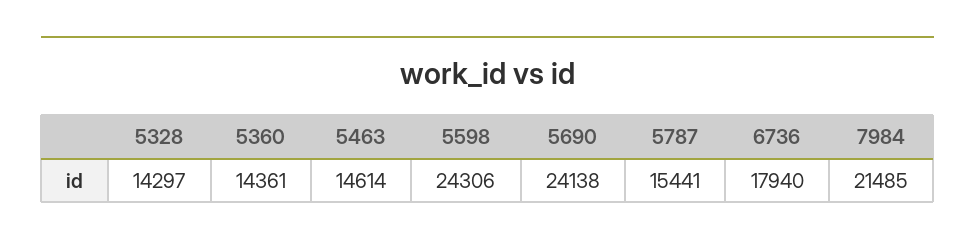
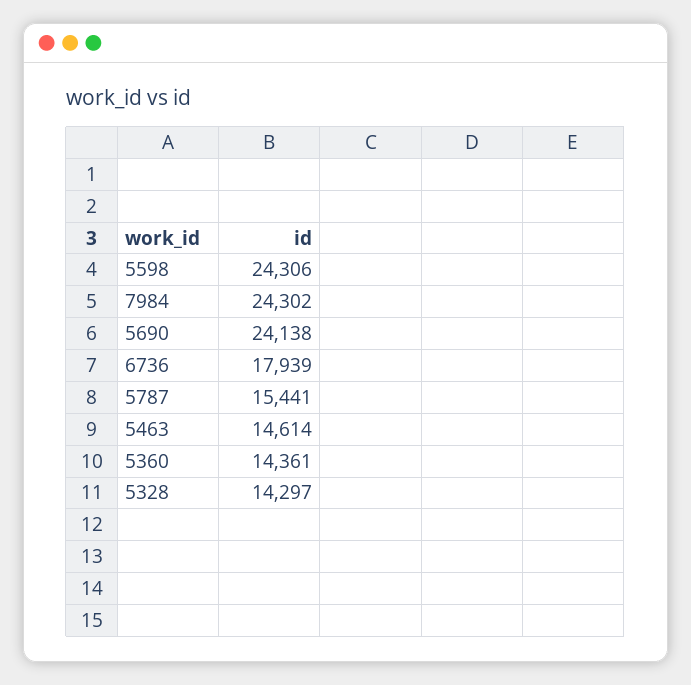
  {
    "5328": 14297,
    "5360": 14361,
    "5463": 14614,
    "5598": 24306,
    "5690": 24138,
    "5787": 15441,
-   "6736": 17940,
+   "6736": 17939,
-   "7984": 21485
+   "7984": 24302
  }

